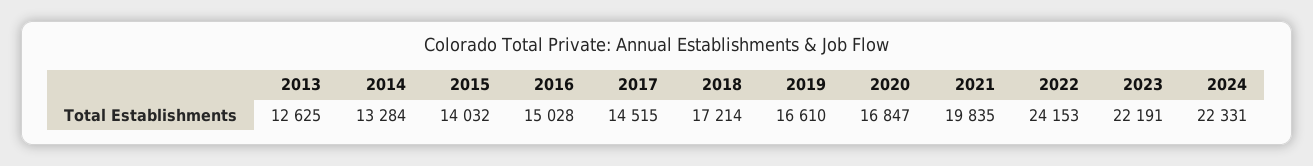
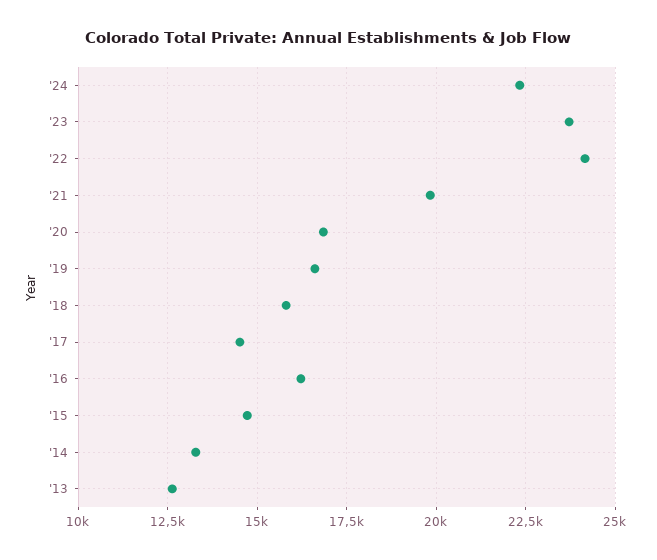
  {
    "2013": 12625,
    "2014": 13284,
-   "2015": 14032,
+   "2015": 14750,
-   "2016": 15028,
+   "2016": 16250,
    "2017": 14515,
-   "2018": 17214,
+   "2018": 15750,
    "2019": 16610,
    "2020": 16847,
    "2021": 19835,
    "2022": 24153,
-   "2023": 22191,
+   "2023": 23750,
    "2024": 22331
  }

